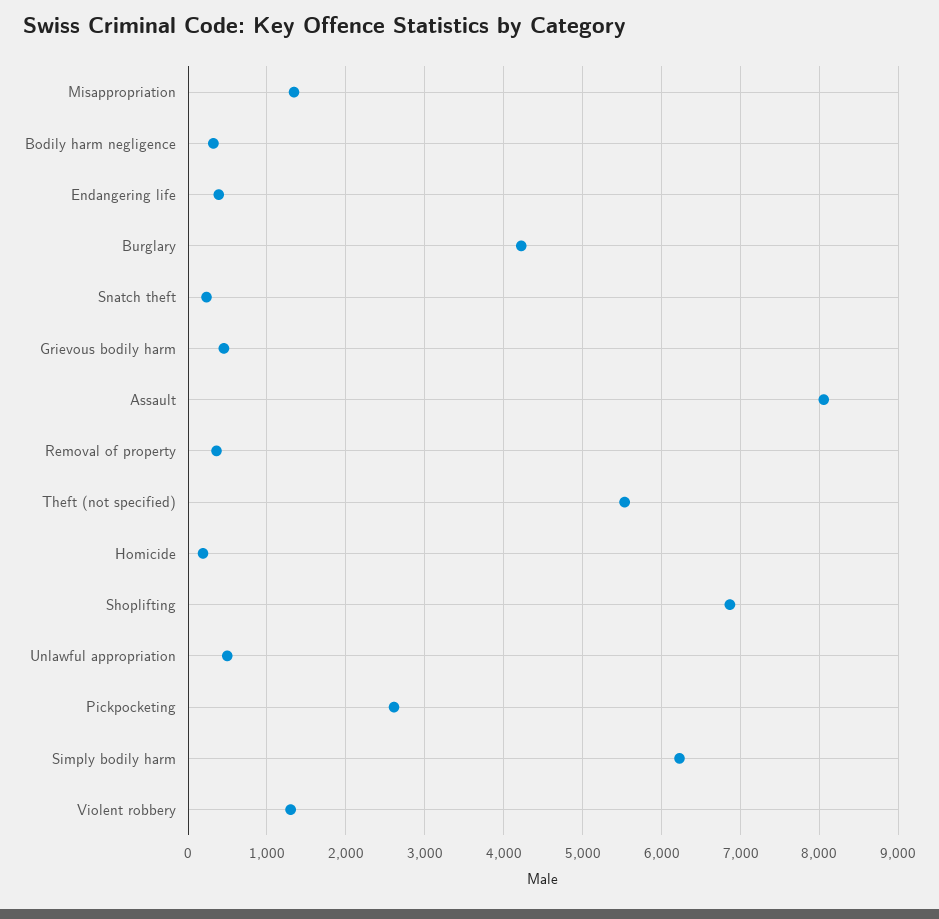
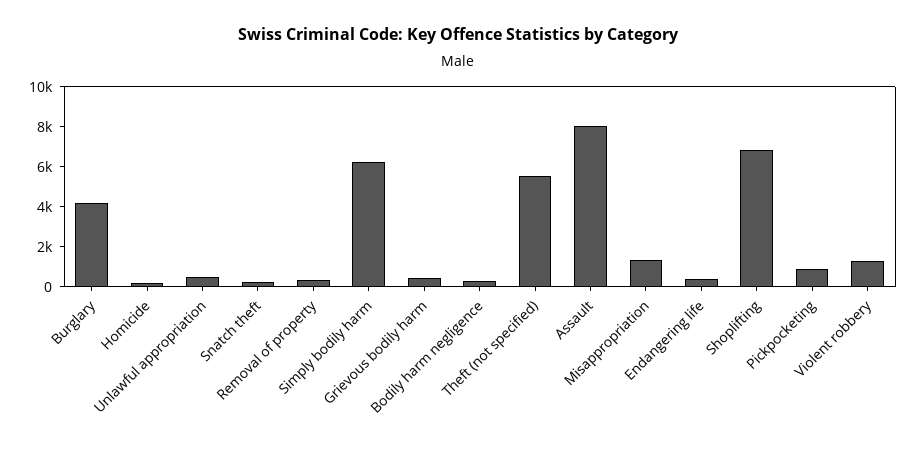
  {
    "Misappropriation": 1300,
    "Bodily harm negligence": 300,
    "Endangering life": 400,
    "Burglary": 4200,
    "Snatch theft": 200,
    "Grievous bodily harm": 500,
    "Assault": 8100,
    "Removal of property": 400,
    "Theft (not specified)": 5500,
    "Homicide": 200,
    "Shoplifting": 6900,
    "Unlawful appropriation": 500,
-   "Pickpocketing": 2600,
+   "Pickpocketing": 1000,
    "Simply bodily harm": 6200,
    "Violent robbery": 1300
  }

